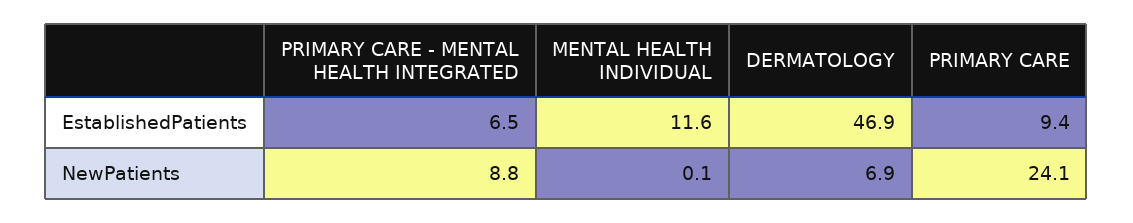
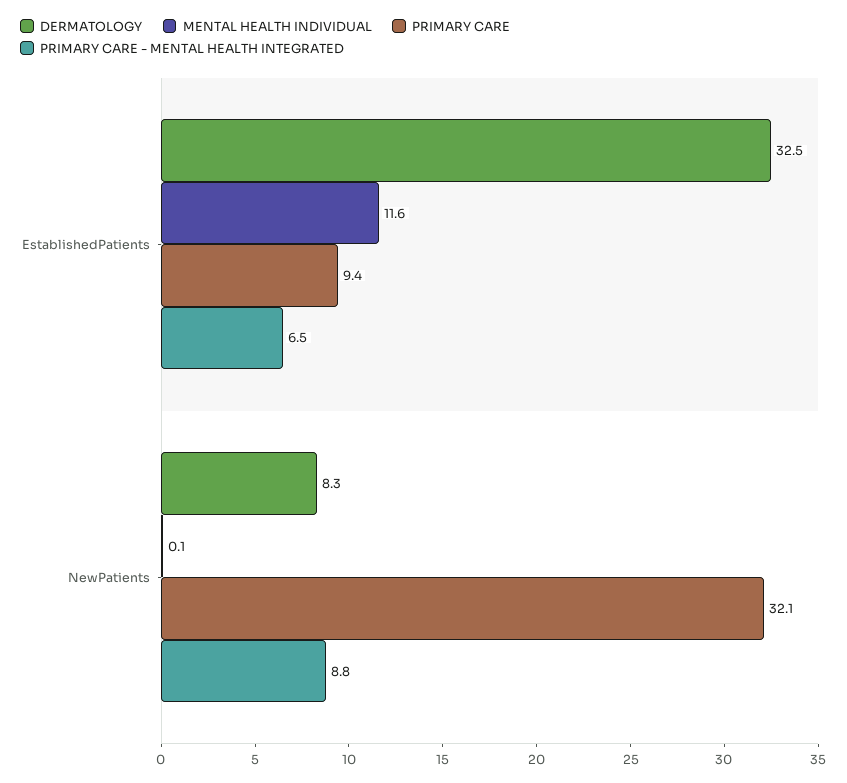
  {
    "PRIMARY CARE - MENTAL HEALTH INTEGRATED": {
      "EstablishedPatients": 6.5,
      "NewPatients": 8.8
    },
    "MENTAL HEALTH INDIVIDUAL": {
      "EstablishedPatients": 11.6,
      "NewPatients": 0.1
    },
    "DERMATOLOGY": {
-     "EstablishedPatients": 46.9,
+     "EstablishedPatients": 32.5,
-     "NewPatients": 6.9
+     "NewPatients": 8.3
    },
    "PRIMARY CARE": {
      "EstablishedPatients": 9.4,
-     "NewPatients": 24.1
+     "NewPatients": 32.1
    }
  }

